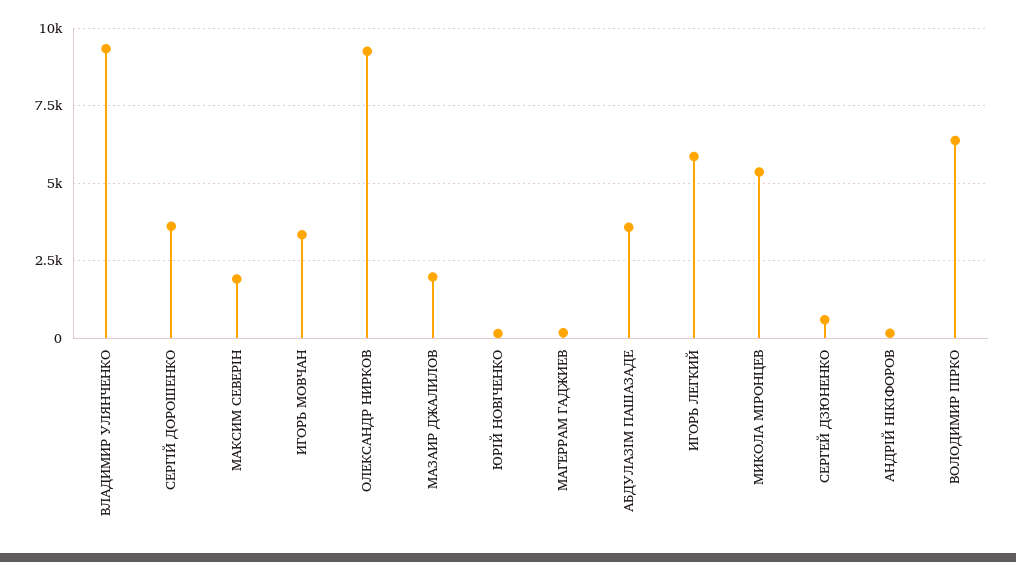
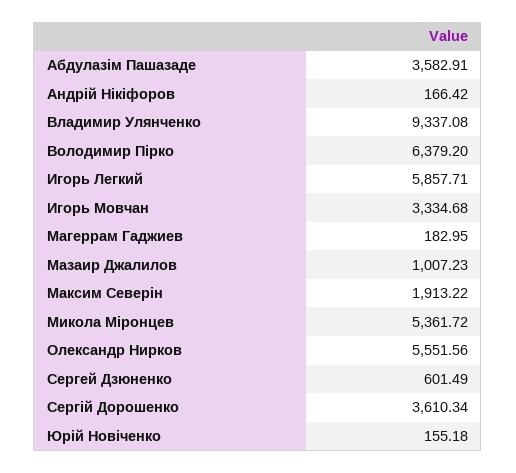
  {
    "ВЛАДИМИР УЛЯНЧЕНКО": 9337.08,
    "СЕРГІЙ ДОРОШЕНКО": 3610.34,
    "МАКСИМ СЕВЕРІН": 1913.22,
    "ИГОРЬ МОВЧАН": 3334.68,
-   "ОЛЕКСАНДР НИРКОВ": 9250,
+   "ОЛЕКСАНДР НИРКОВ": 5551.56,
-   "МАЗАИР ДЖАЛИЛОВ": 2000,
+   "МАЗАИР ДЖАЛИЛОВ": 1007.23,
    "ЮРІЙ НОВІЧЕНКО": 155.18,
    "МАГЕРРАМ ГАДЖИЕВ": 182.95,
    "АБДУЛАЗІМ ПАШАЗАДЕ": 3582.91,
    "ИГОРЬ ЛЕГКИЙ": 5857.71,
    "МИКОЛА МІРОНЦЕВ": 5361.72,
    "СЕРГЕЙ ДЗЮНЕНКО": 601.49,
    "АНДРІЙ НІКІФОРОВ": 166.42,
    "ВОЛОДИМИР ПІРКО": 6379.2
  }

